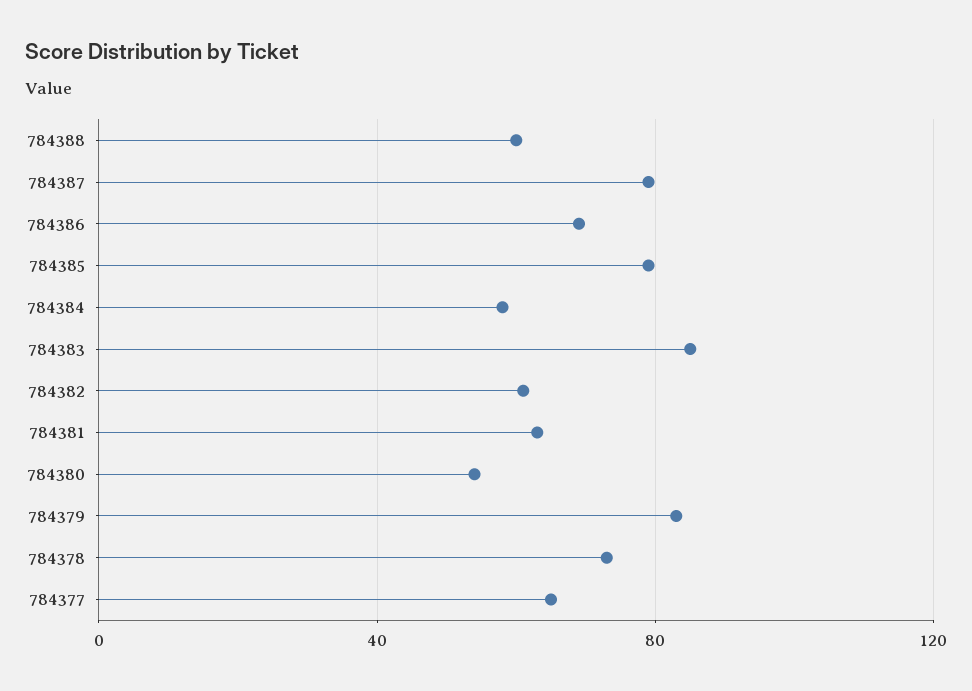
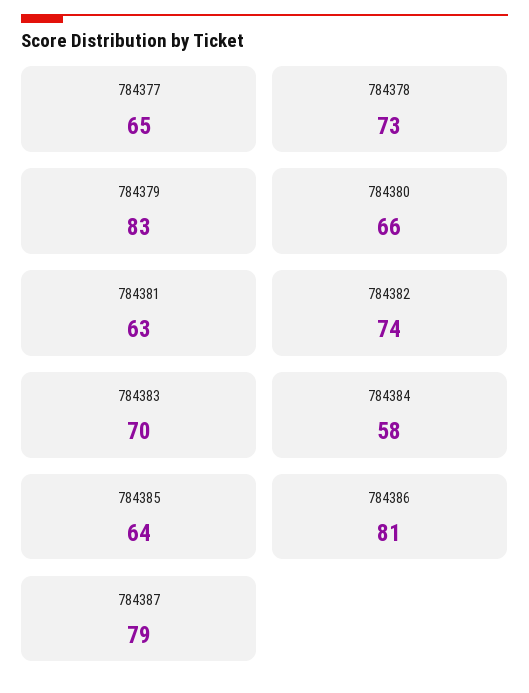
  {
-   "784388": 60,
    "784387": 79,
-   "784386": 70,
+   "784386": 81,
-   "784385": 80,
+   "784385": 64,
    "784384": 58,
-   "784383": 85,
+   "784383": 70,
-   "784382": 60,
+   "784382": 74,
    "784381": 63,
-   "784380": 55,
+   "784380": 66,
    "784379": 83,
    "784378": 73,
    "784377": 65
  }

